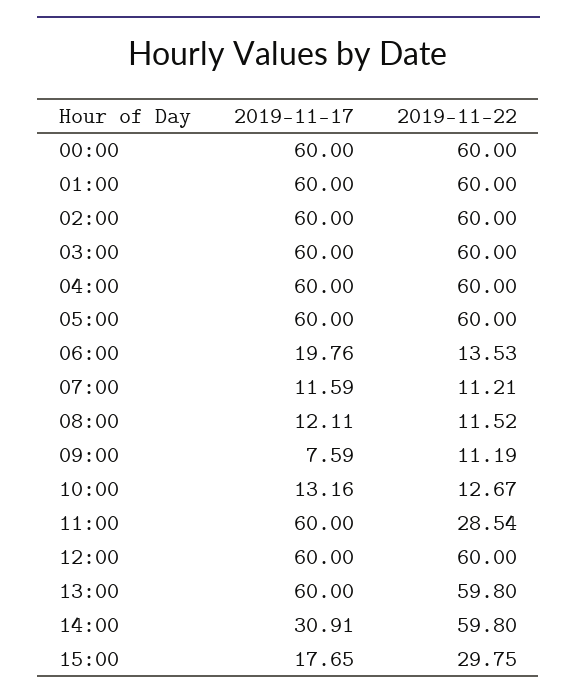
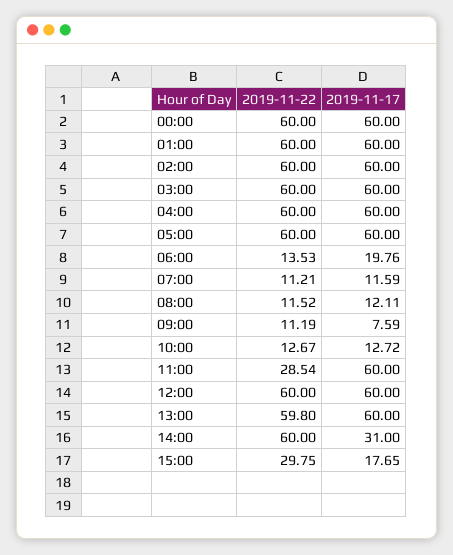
  {
    "2019-11-17": {
      "00:00": 60,
      "01:00": 60,
      "02:00": 60,
      "03:00": 60,
      "04:00": 60,
      "05:00": 60,
      "06:00": 19.76,
      "07:00": 11.59,
      "08:00": 12.11,
      "09:00": 7.59,
-     "10:00": 13.16,
+     "10:00": 12.72,
      "11:00": 60,
      "12:00": 60,
      "13:00": 60,
-     "14:00": 30.91,
+     "14:00": 31,
      "15:00": 17.65
    },
    "2019-11-22": {
      "00:00": 60,
      "01:00": 60,
      "02:00": 60,
      "03:00": 60,
      "04:00": 60,
      "05:00": 60,
      "06:00": 13.53,
      "07:00": 11.21,
      "08:00": 11.52,
      "09:00": 11.19,
      "10:00": 12.67,
      "11:00": 28.54,
      "12:00": 60,
      "13:00": 59.8,
-     "14:00": 59.8,
+     "14:00": 60,
      "15:00": 29.75
    }
  }

